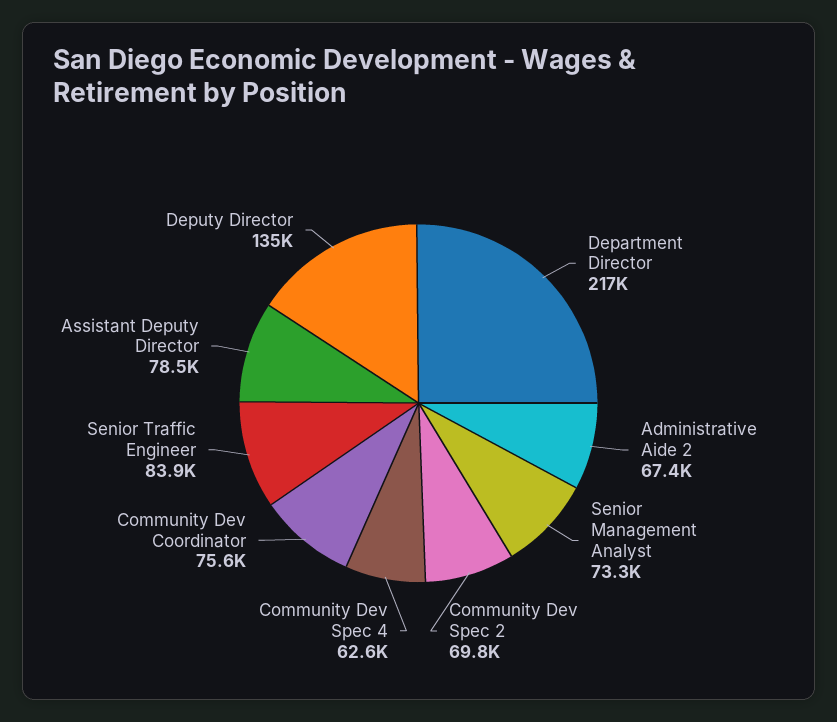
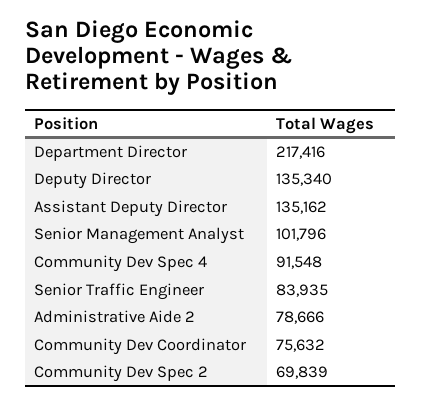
  {
    "Department Director": 217416,
-   "Administrative Aide 2": 67400,
+   "Administrative Aide 2": 78666,
-   "Senior Management Analyst": 73300,
+   "Senior Management Analyst": 101796,
    "Community Dev Spec 2": 69839,
-   "Community Dev Spec 4": 62600,
+   "Community Dev Spec 4": 91548,
    "Community Dev Coordinator": 75632,
    "Senior Traffic Engineer": 83935,
-   "Assistant Deputy Director": 78500,
+   "Assistant Deputy Director": 135162,
    "Deputy Director": 135340
  }

